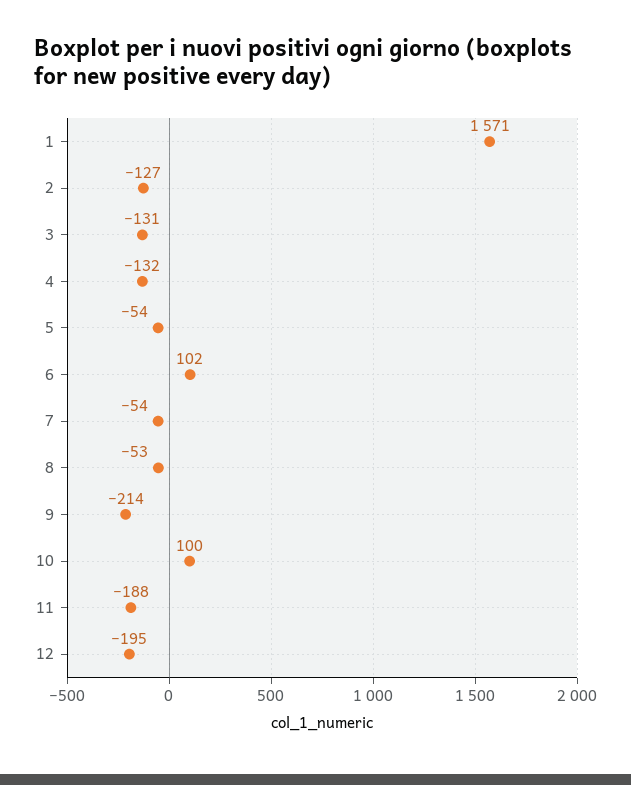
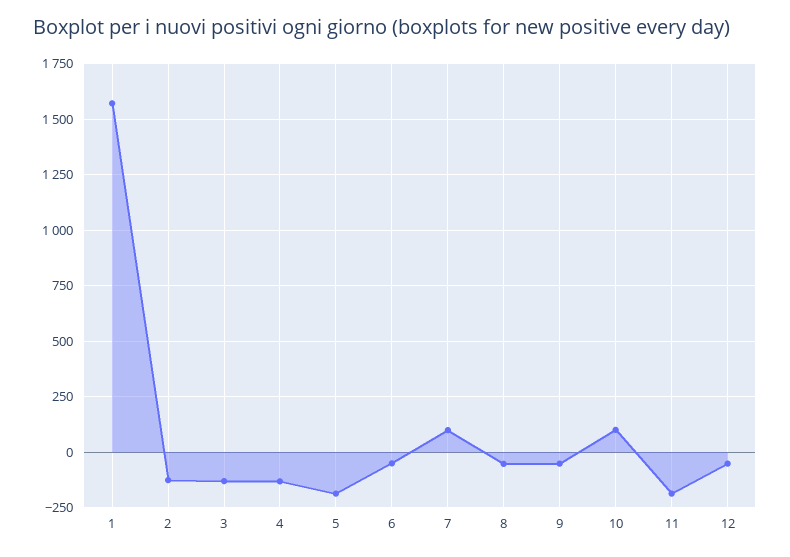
  {
    "1": 1571,
    "2": -127,
    "3": -131,
    "4": -132,
-   "5": -54,
+   "5": -200,
-   "6": 102,
+   "6": -50,
-   "7": -54,
+   "7": 100,
    "8": -53,
-   "9": -214,
+   "9": -50,
    "10": 100,
    "11": -188,
-   "12": -195
+   "12": -50
  }

